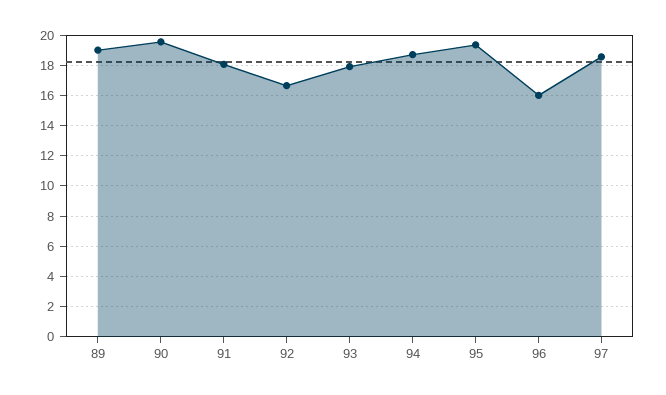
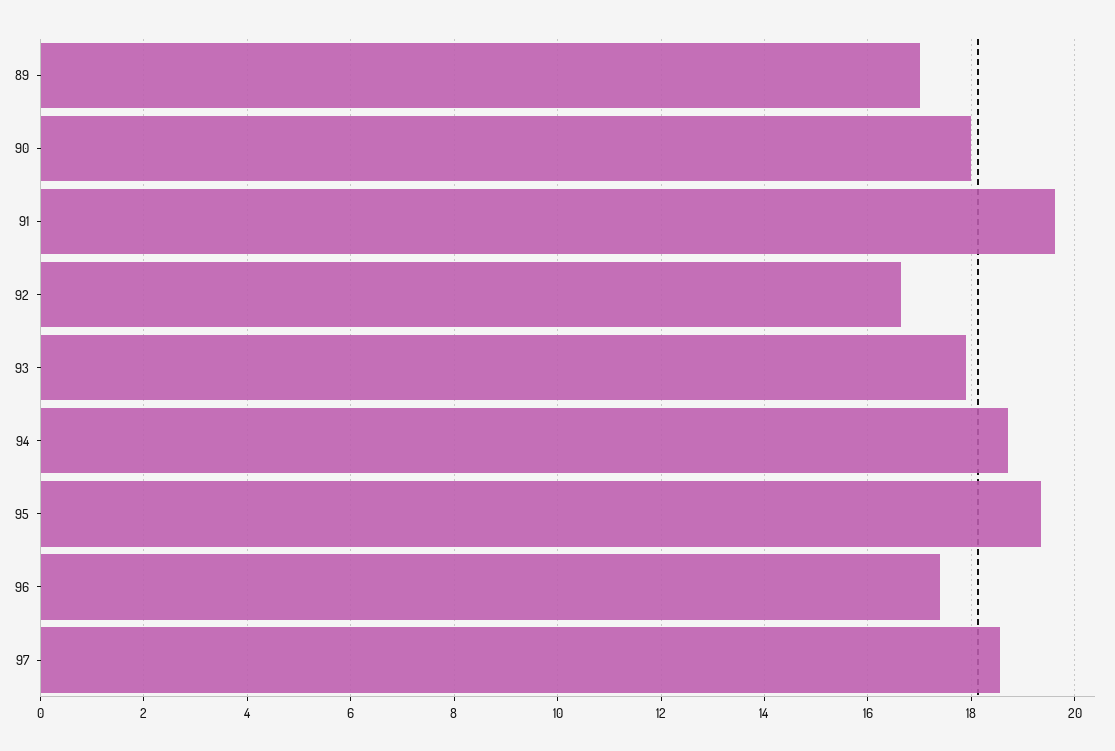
  {
-   "89": 19,
+   "89": 17,
-   "90": 19.5,
+   "90": 18,
-   "91": 18,
+   "91": 19.6,
    "92": 16.6,
    "93": 18,
    "94": 18.8,
    "95": 19.4,
-   "96": 16,
+   "96": 17.4,
    "97": 18.6
  }

